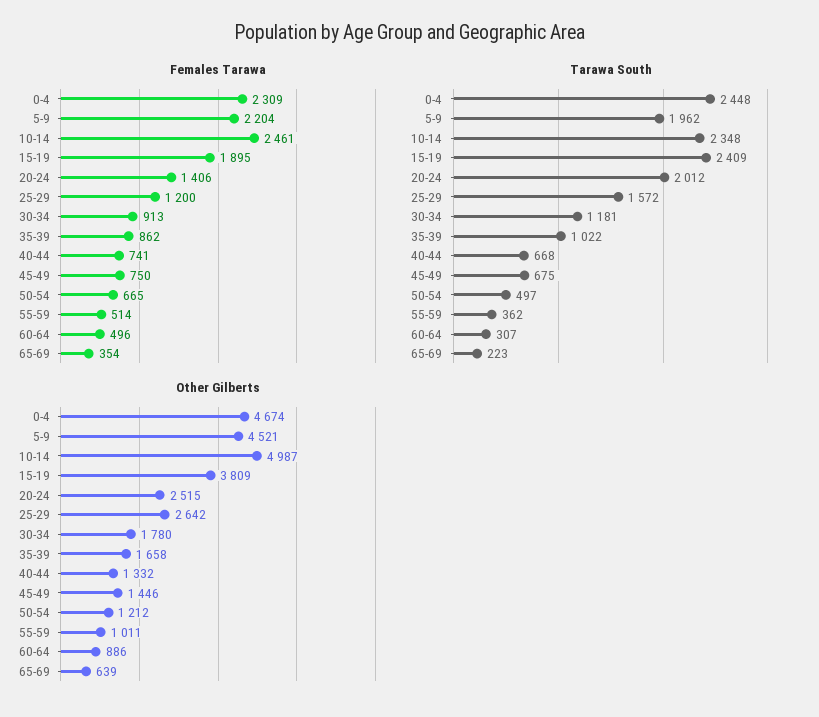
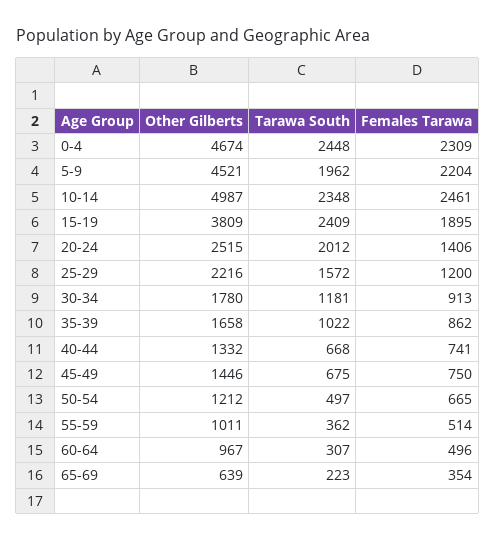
  {
    "Females Tarawa": {
      "0-4": 2309,
      "5-9": 2204,
      "10-14": 2461,
      "15-19": 1895,
      "20-24": 1406,
      "25-29": 1200,
      "30-34": 913,
      "35-39": 862,
      "40-44": 741,
      "45-49": 750,
      "50-54": 665,
      "55-59": 514,
      "60-64": 496,
      "65-69": 354
    },
    "Tarawa South": {
      "0-4": 2448,
      "5-9": 1962,
      "10-14": 2348,
      "15-19": 2409,
      "20-24": 2012,
      "25-29": 1572,
      "30-34": 1181,
      "35-39": 1022,
      "40-44": 668,
      "45-49": 675,
      "50-54": 497,
      "55-59": 362,
      "60-64": 307,
      "65-69": 223
    },
    "Other Gilberts": {
      "0-4": 4674,
      "5-9": 4521,
      "10-14": 4987,
      "15-19": 3809,
      "20-24": 2515,
-     "25-29": 2642,
+     "25-29": 2216,
      "30-34": 1780,
      "35-39": 1658,
      "40-44": 1332,
      "45-49": 1446,
      "50-54": 1212,
      "55-59": 1011,
-     "60-64": 886,
+     "60-64": 967,
      "65-69": 639
    }
  }

